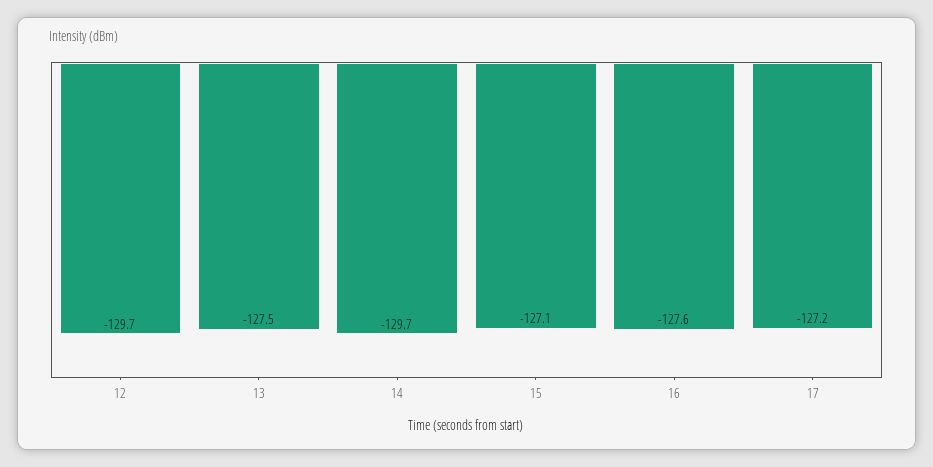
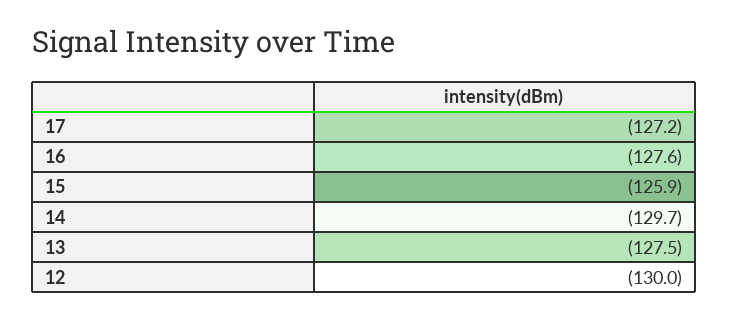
  {
-   "12": -129.7,
+   "12": -130,
    "13": -127.5,
    "14": -129.7,
-   "15": -127.1,
+   "15": -125.9,
    "16": -127.6,
    "17": -127.2
  }

